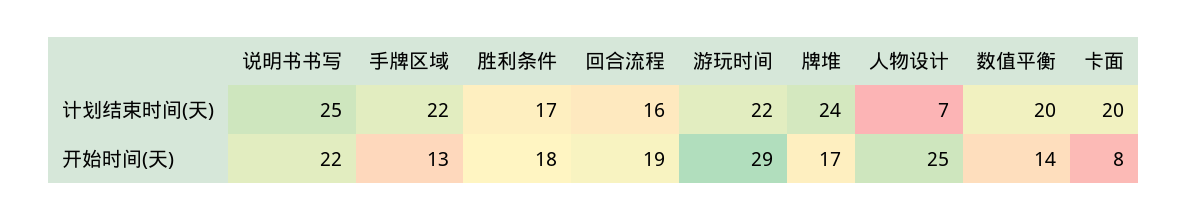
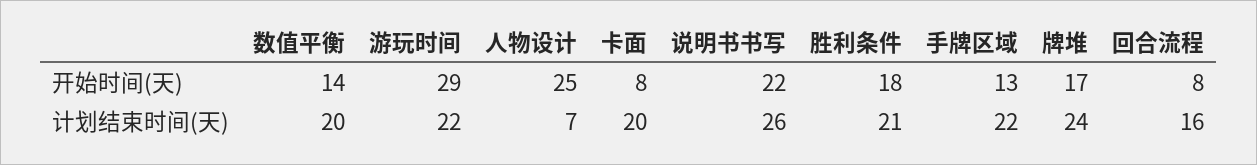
  {
    "说明书书写": {
-     "计划结束时间(天)": 25,
+     "计划结束时间(天)": 26,
      "开始时间(天)": 22
    },
    "手牌区域": {
      "计划结束时间(天)": 22,
      "开始时间(天)": 13
    },
    "胜利条件": {
-     "计划结束时间(天)": 17,
+     "计划结束时间(天)": 21,
      "开始时间(天)": 18
    },
    "回合流程": {
      "计划结束时间(天)": 16,
-     "开始时间(天)": 19
+     "开始时间(天)": 8
    },
    "游玩时间": {
      "计划结束时间(天)": 22,
      "开始时间(天)": 29
    },
    "牌堆": {
      "计划结束时间(天)": 24,
      "开始时间(天)": 17
    },
    "人物设计": {
      "计划结束时间(天)": 7,
      "开始时间(天)": 25
    },
    "数值平衡": {
      "计划结束时间(天)": 20,
      "开始时间(天)": 14
    },
    "卡面": {
      "计划结束时间(天)": 20,
      "开始时间(天)": 8
    }
  }

